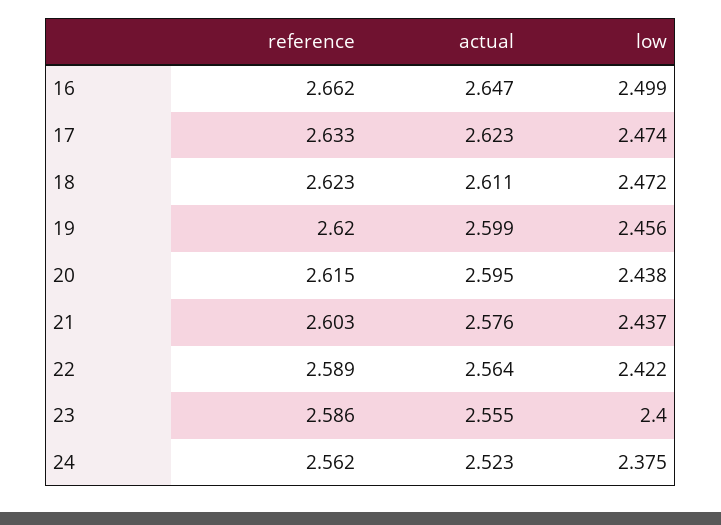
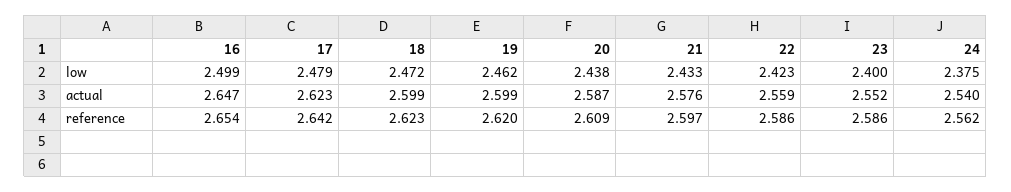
  {
    "reference": {
-     "16": 2.662,
+     "16": 2.654,
-     "17": 2.633,
+     "17": 2.642,
      "18": 2.623,
      "19": 2.62,
-     "20": 2.615,
+     "20": 2.609,
-     "21": 2.603,
+     "21": 2.597,
-     "22": 2.589,
+     "22": 2.586,
      "23": 2.586,
      "24": 2.562
    },
    "actual": {
      "16": 2.647,
      "17": 2.623,
-     "18": 2.611,
+     "18": 2.599,
      "19": 2.599,
-     "20": 2.595,
+     "20": 2.587,
      "21": 2.576,
-     "22": 2.564,
+     "22": 2.559,
-     "23": 2.555,
+     "23": 2.552,
-     "24": 2.523
+     "24": 2.54
    },
    "low": {
      "16": 2.499,
-     "17": 2.474,
+     "17": 2.479,
      "18": 2.472,
-     "19": 2.456,
+     "19": 2.462,
      "20": 2.438,
-     "21": 2.437,
+     "21": 2.433,
-     "22": 2.422,
+     "22": 2.423,
      "23": 2.4,
      "24": 2.375
    }
  }

